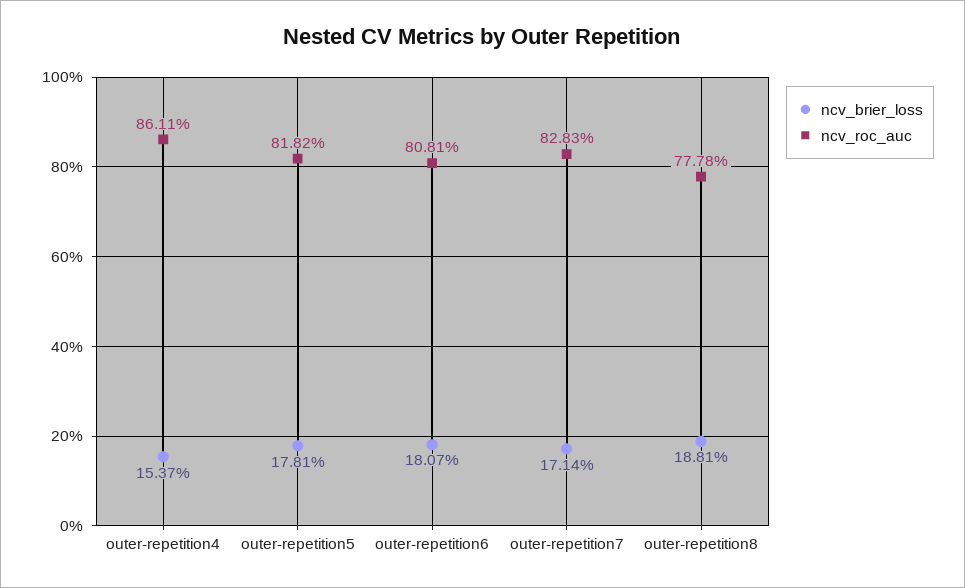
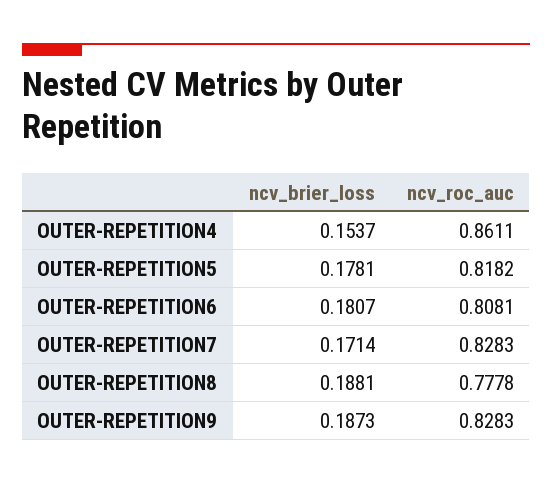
  {
    "ncv_brier_loss": {
      "outer-repetition4": 0.1537,
      "outer-repetition5": 0.1781,
      "outer-repetition6": 0.1807,
      "outer-repetition7": 0.1714,
-     "outer-repetition8": 0.1881
+     "outer-repetition8": 0.1881,
+     "OUTER-REPETITION9": 0.1873
    },
    "ncv_roc_auc": {
      "outer-repetition4": 0.8611,
      "outer-repetition5": 0.8182,
      "outer-repetition6": 0.8081,
      "outer-repetition7": 0.8283,
-     "outer-repetition8": 0.7778
+     "outer-repetition8": 0.7778,
+     "OUTER-REPETITION9": 0.8283
    }
  }

